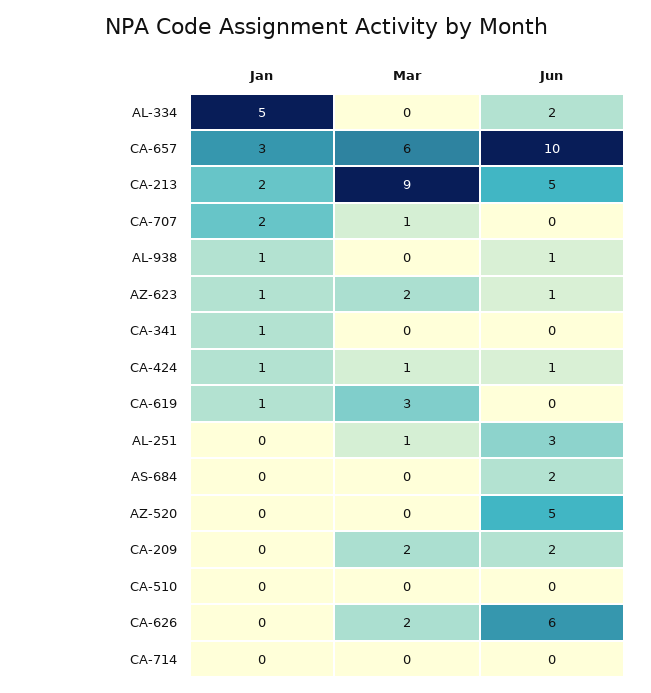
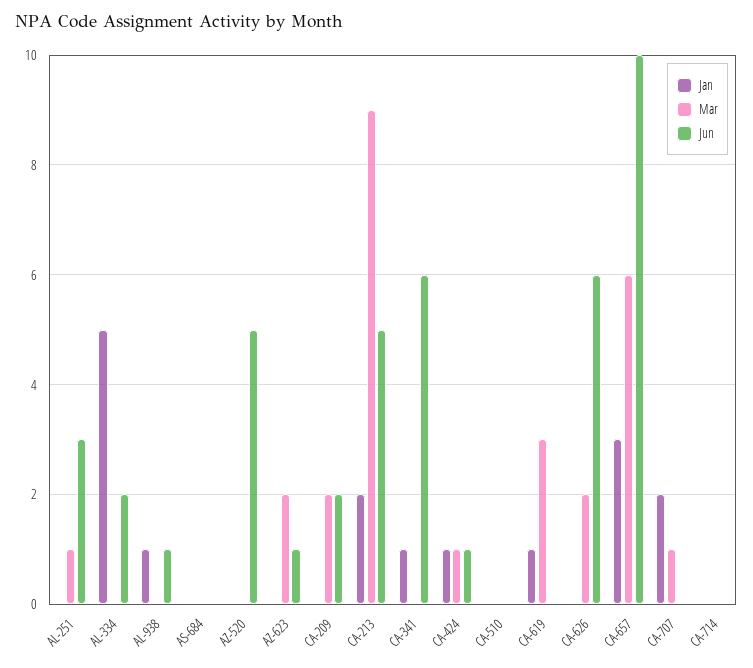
  {
    "Jan": {
      "AL-334": 5,
      "CA-657": 3,
      "CA-213": 2,
      "CA-707": 2,
      "AL-938": 1,
-     "AZ-623": 1,
+     "AZ-623": 0,
      "CA-341": 1,
      "CA-424": 1,
      "CA-619": 1,
      "AL-251": 0,
      "AS-684": 0,
      "AZ-520": 0,
      "CA-209": 0,
      "CA-510": 0,
      "CA-626": 0,
      "CA-714": 0
    },
    "Mar": {
      "AL-334": 0,
      "CA-657": 6,
      "CA-213": 9,
      "CA-707": 1,
      "AL-938": 0,
      "AZ-623": 2,
      "CA-341": 0,
      "CA-424": 1,
      "CA-619": 3,
      "AL-251": 1,
      "AS-684": 0,
      "AZ-520": 0,
      "CA-209": 2,
      "CA-510": 0,
      "CA-626": 2,
      "CA-714": 0
    },
    "Jun": {
      "AL-334": 2,
      "CA-657": 10,
      "CA-213": 5,
      "CA-707": 0,
      "AL-938": 1,
      "AZ-623": 1,
-     "CA-341": 0,
+     "CA-341": 6,
      "CA-424": 1,
      "CA-619": 0,
      "AL-251": 3,
-     "AS-684": 2,
+     "AS-684": 0,
      "AZ-520": 5,
      "CA-209": 2,
      "CA-510": 0,
      "CA-626": 6,
      "CA-714": 0
    }
  }

